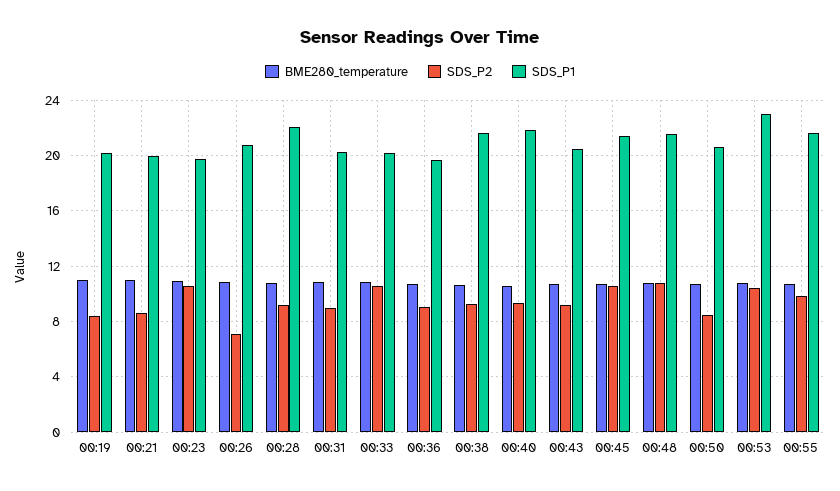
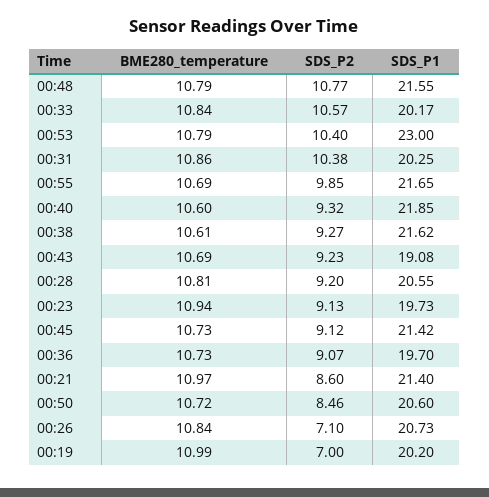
  {
    "BME280_temperature": {
      "00:19": 10.99,
      "00:21": 10.97,
      "00:23": 10.94,
      "00:26": 10.84,
      "00:28": 10.81,
      "00:31": 10.86,
      "00:33": 10.84,
      "00:36": 10.73,
      "00:38": 10.61,
      "00:40": 10.6,
      "00:43": 10.69,
      "00:45": 10.73,
      "00:48": 10.79,
      "00:50": 10.72,
      "00:53": 10.79,
      "00:55": 10.69
    },
    "SDS_P2": {
-     "00:19": 8.5,
+     "00:19": 7,
      "00:21": 8.6,
-     "00:23": 10.5,
+     "00:23": 9.13,
      "00:26": 7.1,
      "00:28": 9.2,
-     "00:31": 9,
+     "00:31": 10.38,
      "00:33": 10.57,
      "00:36": 9.07,
      "00:38": 9.27,
      "00:40": 9.32,
      "00:43": 9.23,
-     "00:45": 10.5,
+     "00:45": 9.12,
      "00:48": 10.77,
      "00:50": 8.46,
      "00:53": 10.4,
      "00:55": 9.85
    },
    "SDS_P1": {
      "00:19": 20.2,
-     "00:21": 20,
+     "00:21": 21.4,
      "00:23": 19.73,
      "00:26": 20.73,
-     "00:28": 22,
+     "00:28": 20.55,
      "00:31": 20.25,
      "00:33": 20.17,
      "00:36": 19.7,
      "00:38": 21.62,
      "00:40": 21.85,
-     "00:43": 20.5,
+     "00:43": 19.08,
      "00:45": 21.42,
      "00:48": 21.55,
      "00:50": 20.6,
      "00:53": 23,
      "00:55": 21.65
    }
  }

